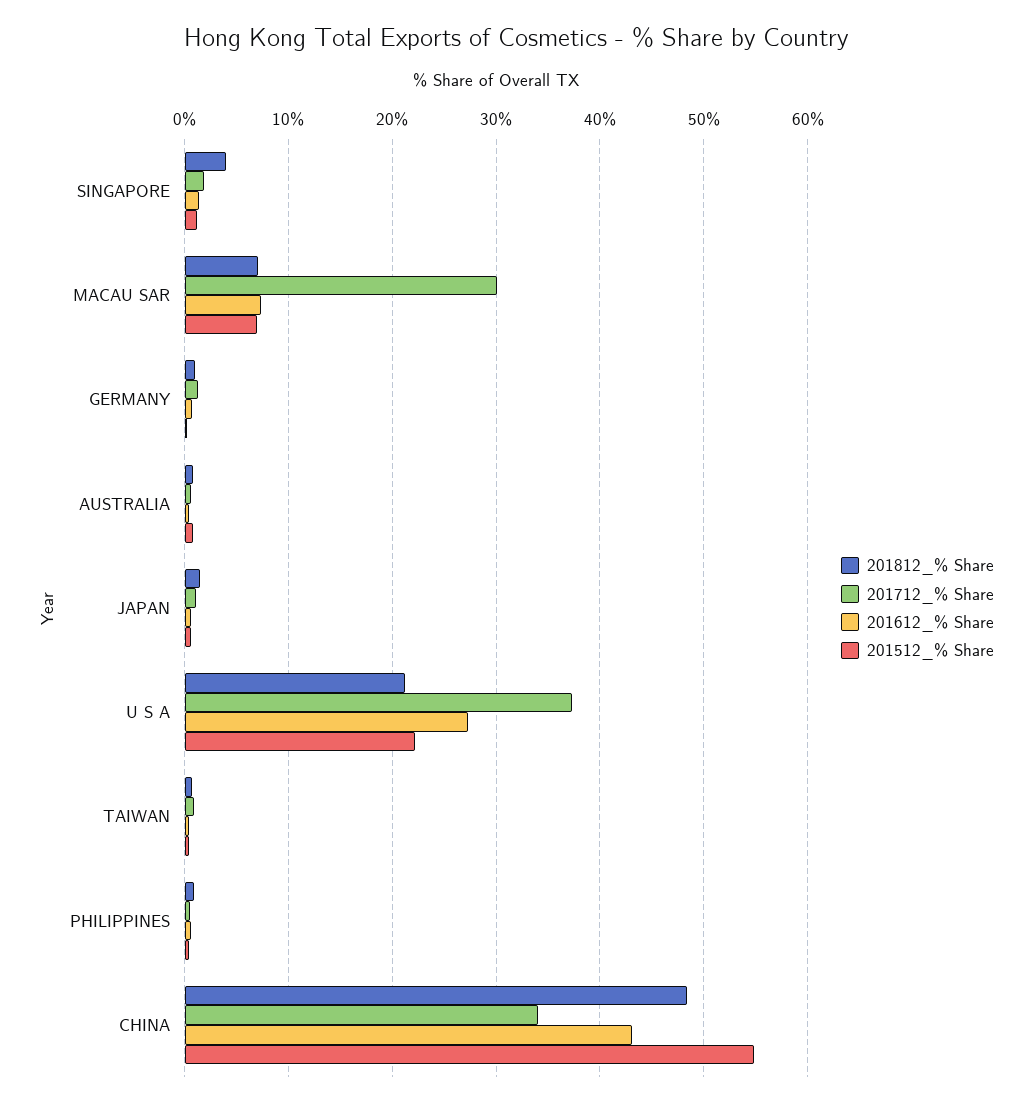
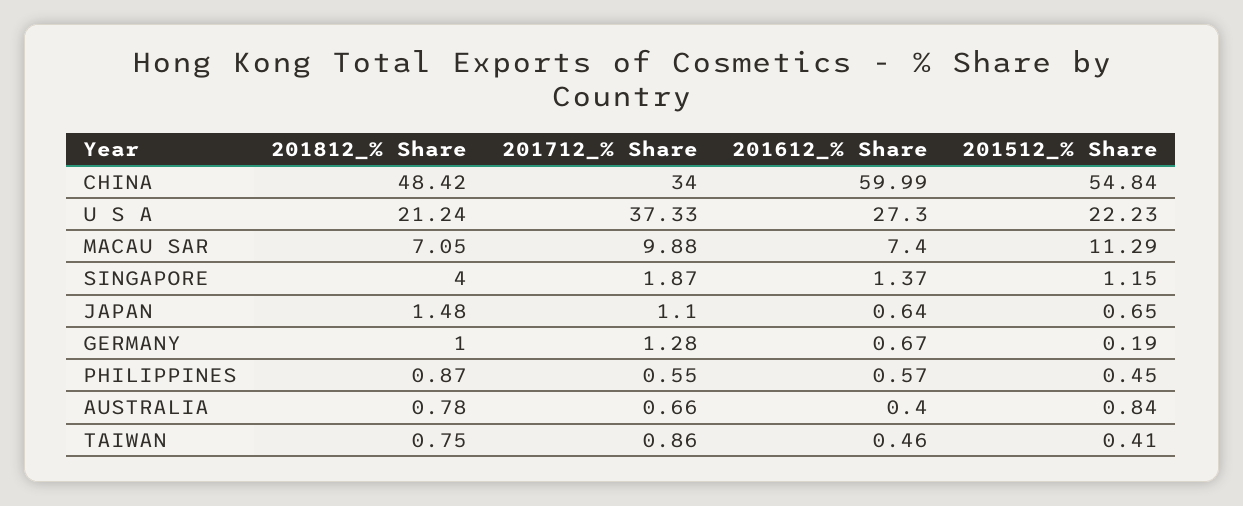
  {
    "201812_% Share": {
      "SINGAPORE": 4,
      "MACAU SAR": 7.05,
      "GERMANY": 1,
      "AUSTRALIA": 0.78,
      "JAPAN": 1.48,
      "U S A": 21.24,
      "TAIWAN": 0.75,
      "PHILIPPINES": 0.87,
      "CHINA": 48.42
    },
    "201712_% Share": {
      "SINGAPORE": 1.87,
-     "MACAU SAR": 30,
+     "MACAU SAR": 9.88,
      "GERMANY": 1.28,
      "AUSTRALIA": 0.66,
      "JAPAN": 1.1,
      "U S A": 37.33,
      "TAIWAN": 0.86,
      "PHILIPPINES": 0.55,
      "CHINA": 34
    },
    "201612_% Share": {
      "SINGAPORE": 1.37,
      "MACAU SAR": 7.4,
      "GERMANY": 0.67,
      "AUSTRALIA": 0.4,
      "JAPAN": 0.64,
      "U S A": 27.3,
      "TAIWAN": 0.46,
      "PHILIPPINES": 0.57,
-     "CHINA": 43
+     "CHINA": 59.99
    },
    "201512_% Share": {
      "SINGAPORE": 1.15,
-     "MACAU SAR": 7,
+     "MACAU SAR": 11.29,
      "GERMANY": 0.19,
      "AUSTRALIA": 0.84,
      "JAPAN": 0.65,
      "U S A": 22.23,
      "TAIWAN": 0.41,
      "PHILIPPINES": 0.45,
      "CHINA": 54.84
    }
  }

